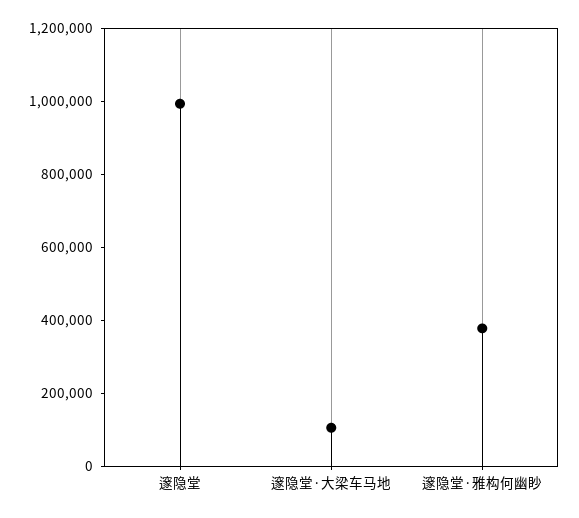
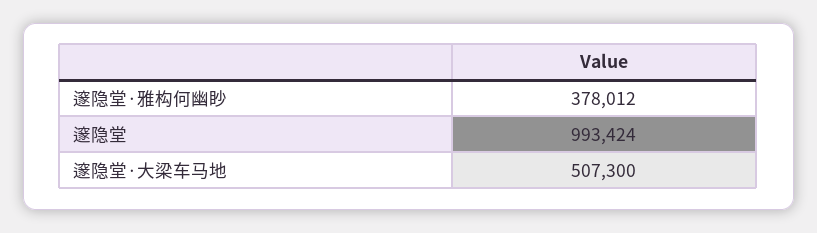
  {
    "邃隐堂": 993424,
-   "邃隐堂·大梁车马地": 100000,
+   "邃隐堂·大梁车马地": 507300,
    "邃隐堂·雅构何幽眇": 378012
  }

